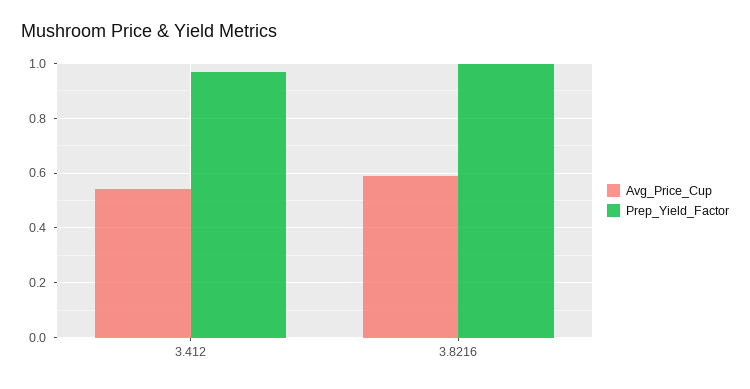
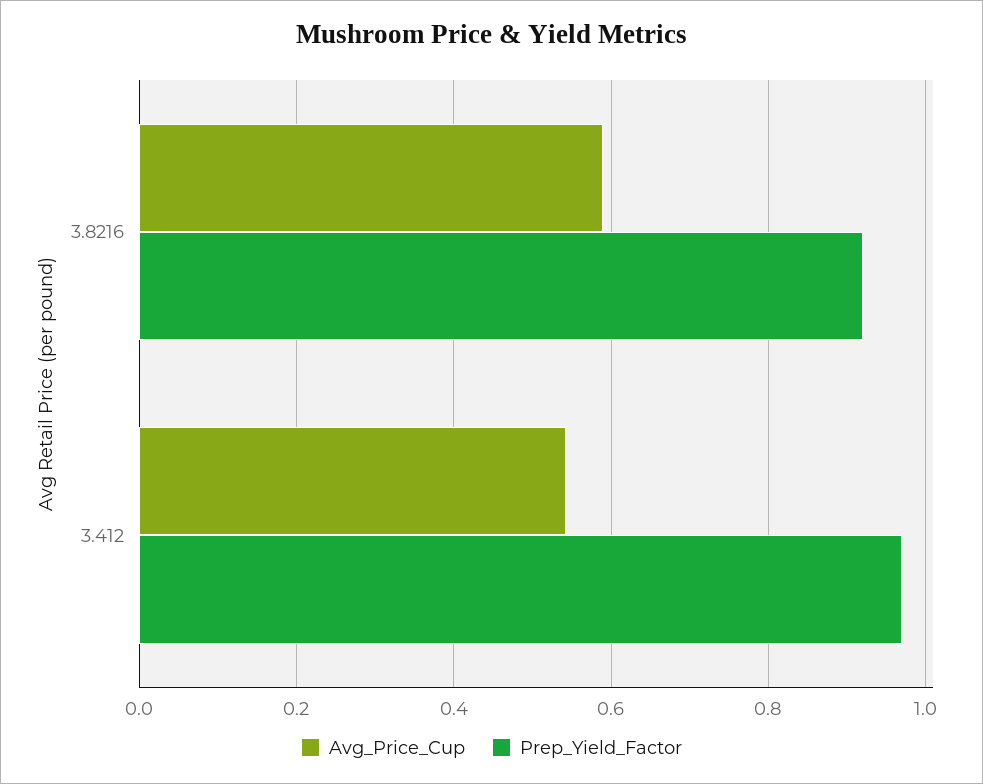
  {
    "Avg_Price_Cup": {
      "3.412": 0.54,
      "3.8216": 0.58
    },
    "Prep_Yield_Factor": {
      "3.412": 0.98,
-     "3.8216": 1
+     "3.8216": 0.92
    }
  }

